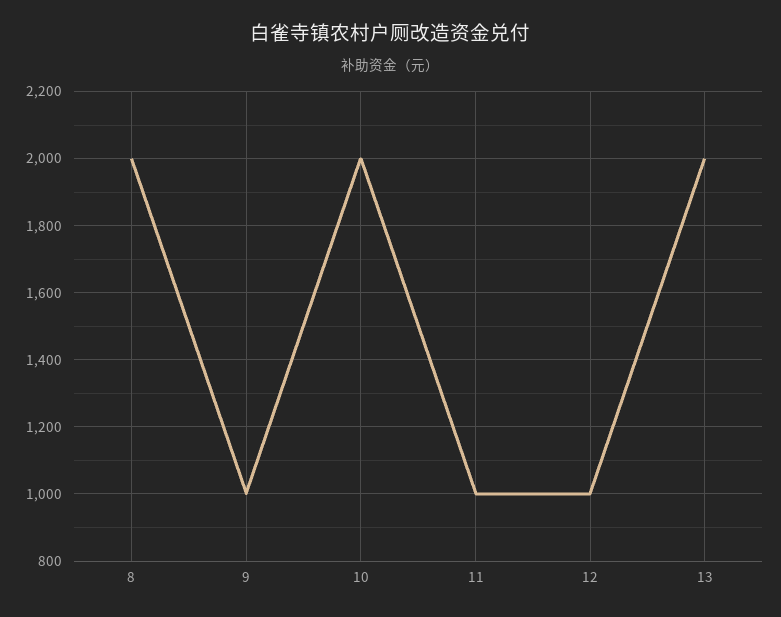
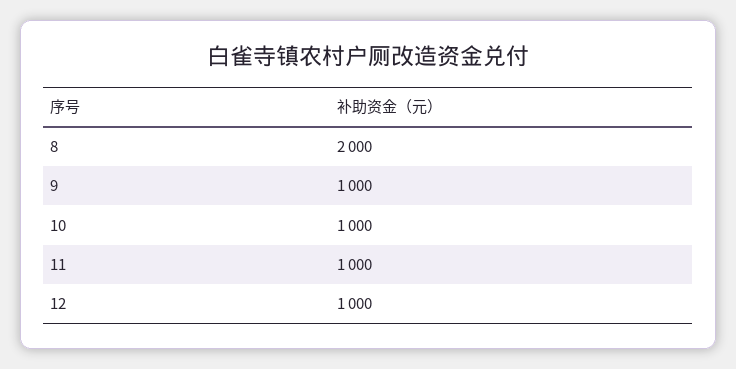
  {
    "8": 2000,
    "9": 1000,
-   "10": 2000,
+   "10": 1000,
    "11": 1000,
-   "12": 1000,
+   "12": 1000
-   "13": 2000
  }

